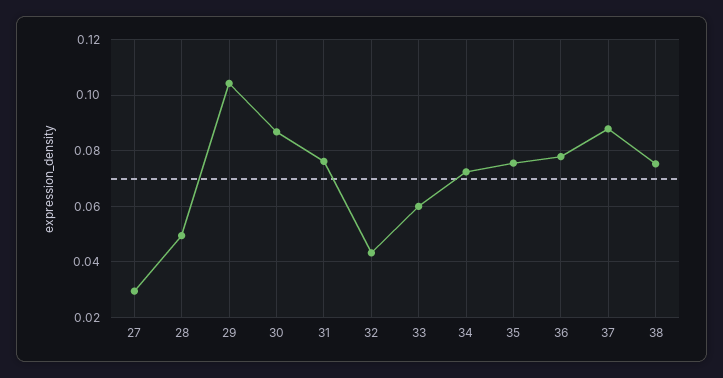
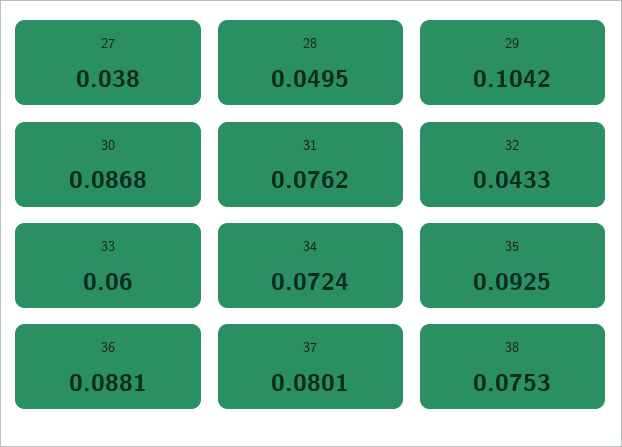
  {
-   "27": 0.03,
+   "27": 0.038,
    "28": 0.0495,
    "29": 0.1042,
    "30": 0.0868,
    "31": 0.0762,
    "32": 0.0433,
    "33": 0.06,
    "34": 0.0724,
-   "35": 0.075,
+   "35": 0.0925,
-   "36": 0.0775,
+   "36": 0.0881,
-   "37": 0.0875,
+   "37": 0.0801,
    "38": 0.0753
  }

